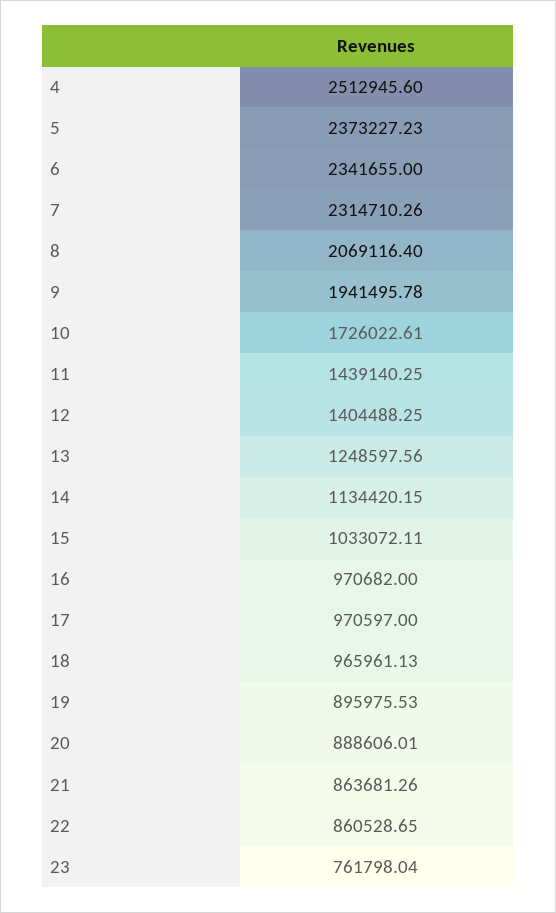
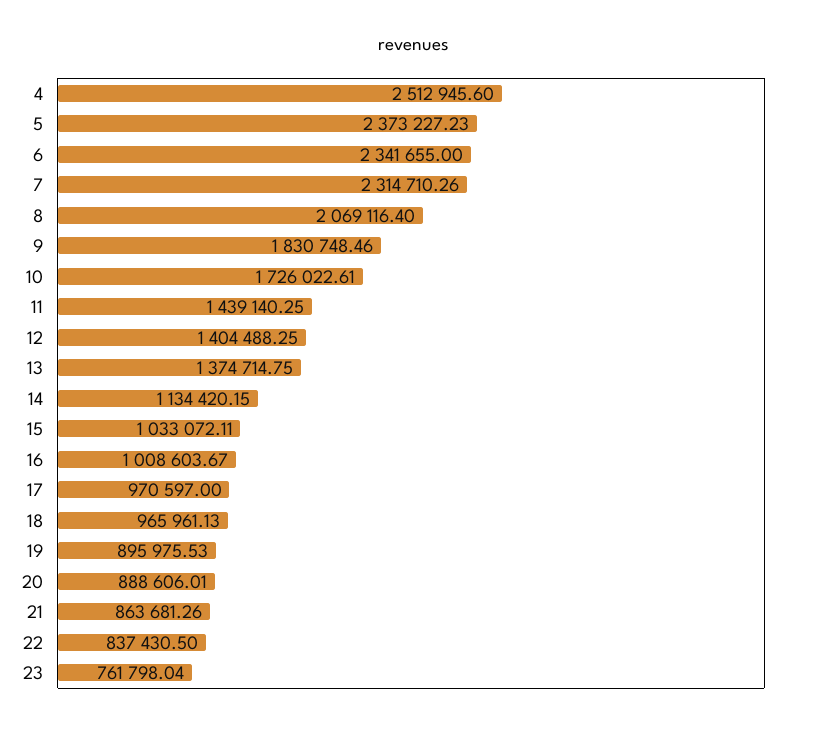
  {
    "4": 2512945.6,
    "5": 2373227.23,
    "6": 2341655,
    "7": 2314710.26,
    "8": 2069116.4,
-   "9": 1941495.78,
+   "9": 1830748.46,
    "10": 1726022.61,
    "11": 1439140.25,
    "12": 1404488.25,
-   "13": 1248597.56,
+   "13": 1374714.75,
    "14": 1134420.15,
    "15": 1033072.11,
-   "16": 970682,
+   "16": 1008603.67,
    "17": 970597,
    "18": 965961.13,
    "19": 895975.53,
    "20": 888606.01,
    "21": 863681.26,
-   "22": 860528.65,
+   "22": 837430.5,
    "23": 761798.04
  }

